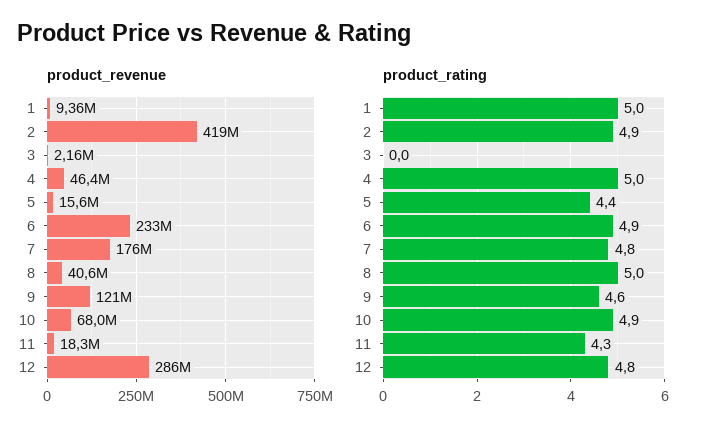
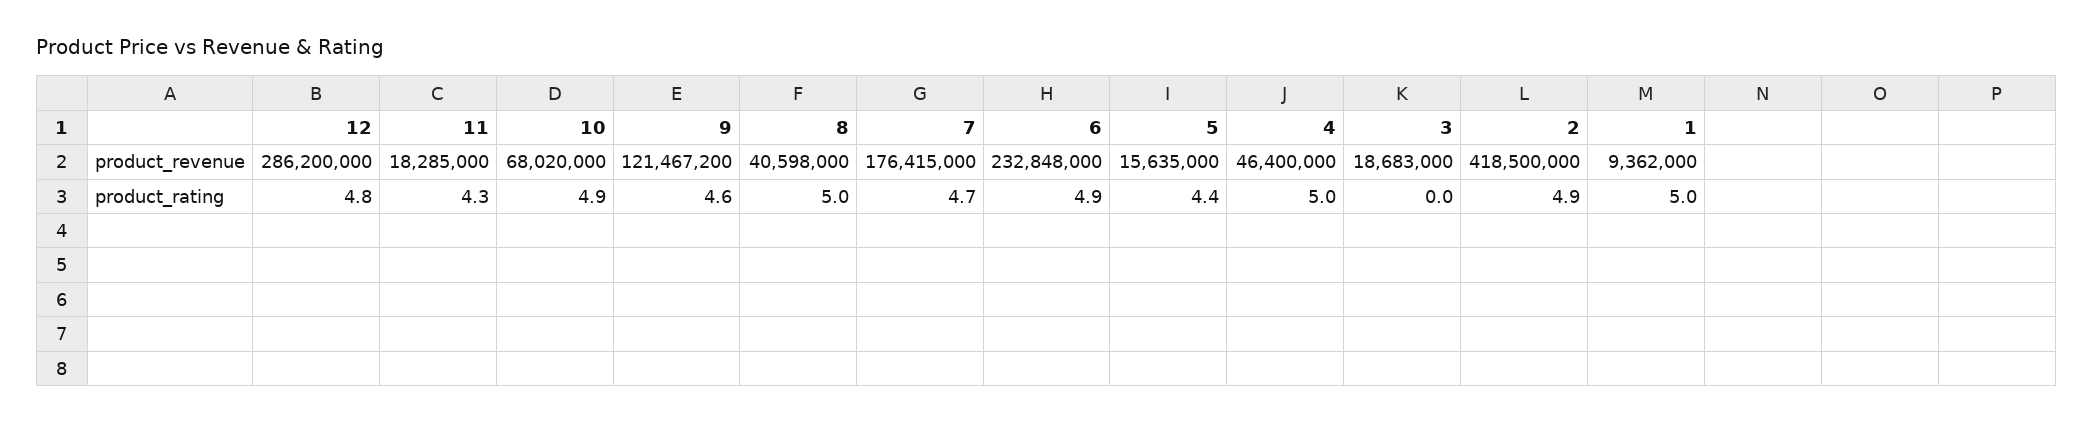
  {
    "product_revenue": {
      "1": 9362000,
      "2": 418500000,
-     "3": 2160000,
+     "3": 18683000,
      "4": 46400000,
      "5": 15635000,
      "6": 232848000,
      "7": 176415000,
      "8": 40598000,
      "9": 121467200,
      "10": 68020000,
      "11": 18285000,
      "12": 286200000
    },
    "product_rating": {
      "1": 5,
      "2": 4.9,
      "3": 0,
      "4": 5,
      "5": 4.4,
      "6": 4.9,
-     "7": 4.8,
+     "7": 4.7,
      "8": 5,
      "9": 4.6,
      "10": 4.9,
      "11": 4.3,
      "12": 4.8
    }
  }

